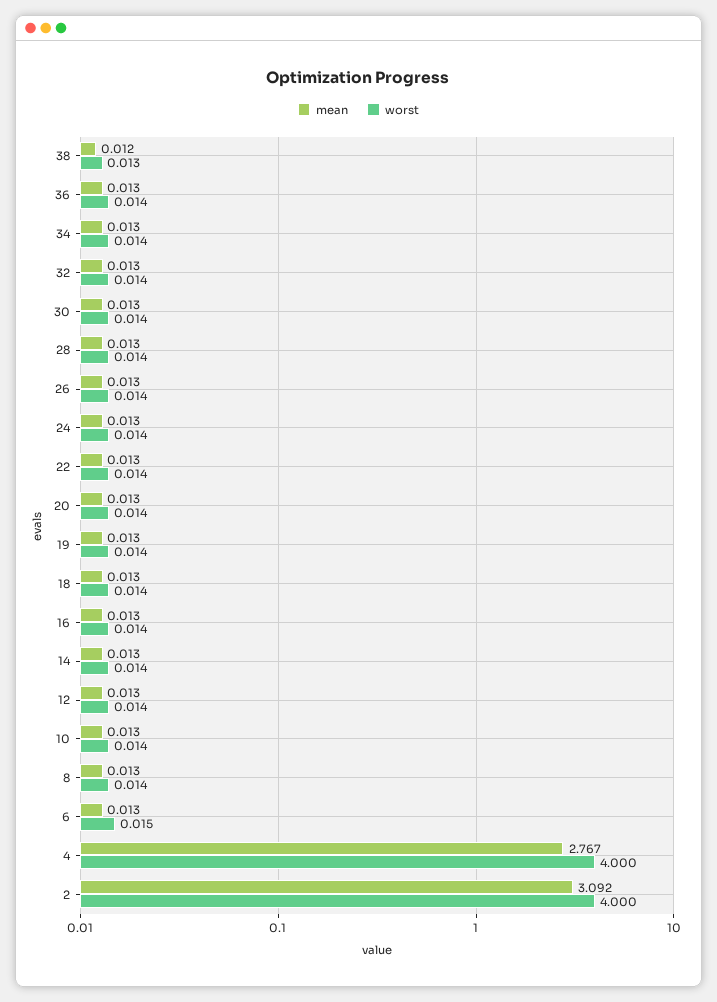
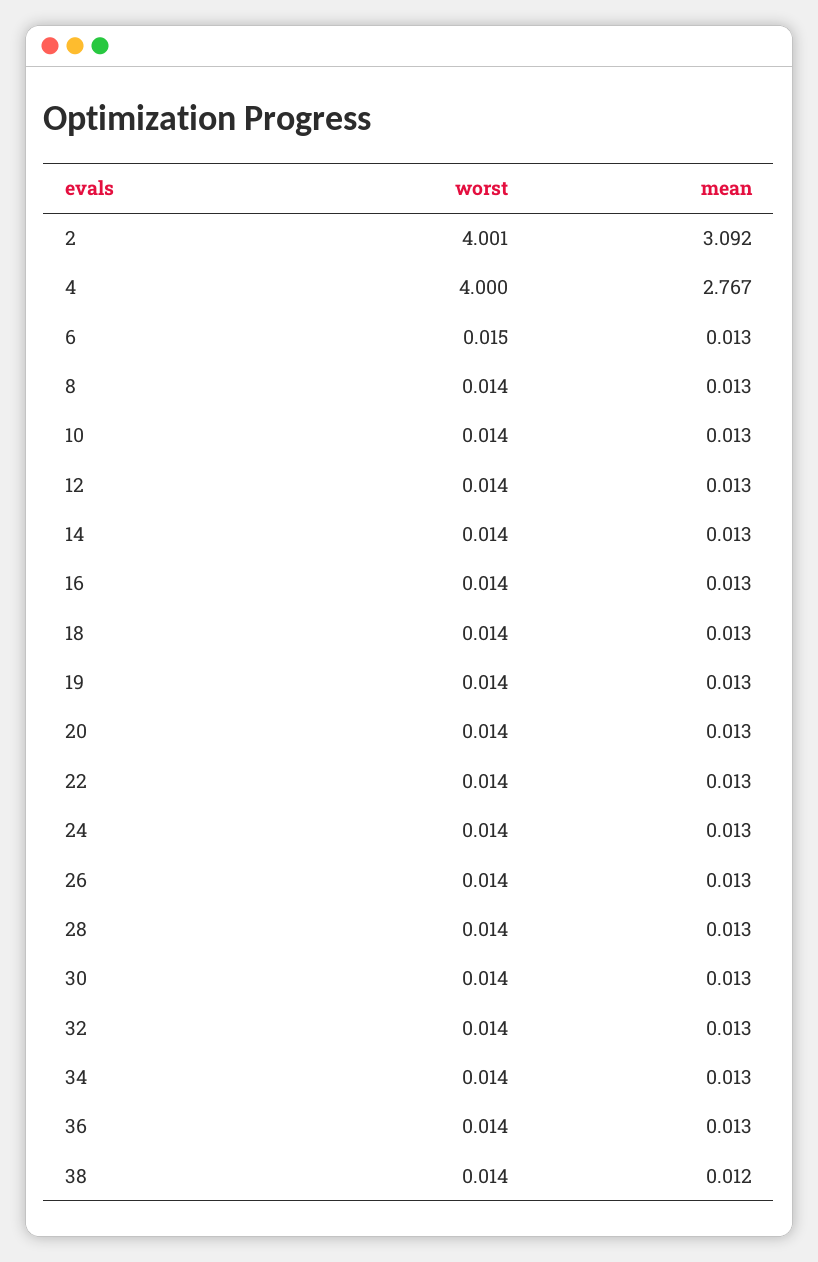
  {
    "mean": {
      "38": 0.012,
      "36": 0.013,
      "34": 0.013,
      "32": 0.013,
      "30": 0.013,
      "28": 0.013,
      "26": 0.013,
      "24": 0.013,
      "22": 0.013,
      "20": 0.013,
      "19": 0.013,
      "18": 0.013,
      "16": 0.013,
      "14": 0.013,
      "12": 0.013,
      "10": 0.013,
      "8": 0.013,
      "6": 0.013,
      "4": 2.767,
      "2": 3.092
    },
    "worst": {
-     "38": 0.013,
+     "38": 0.014,
      "36": 0.014,
      "34": 0.014,
      "32": 0.014,
      "30": 0.014,
      "28": 0.014,
      "26": 0.014,
      "24": 0.014,
      "22": 0.014,
      "20": 0.014,
      "19": 0.014,
      "18": 0.014,
      "16": 0.014,
      "14": 0.014,
      "12": 0.014,
      "10": 0.014,
      "8": 0.014,
      "6": 0.015,
      "4": 4,
-     "2": 4
+     "2": 4.001
    }
  }

